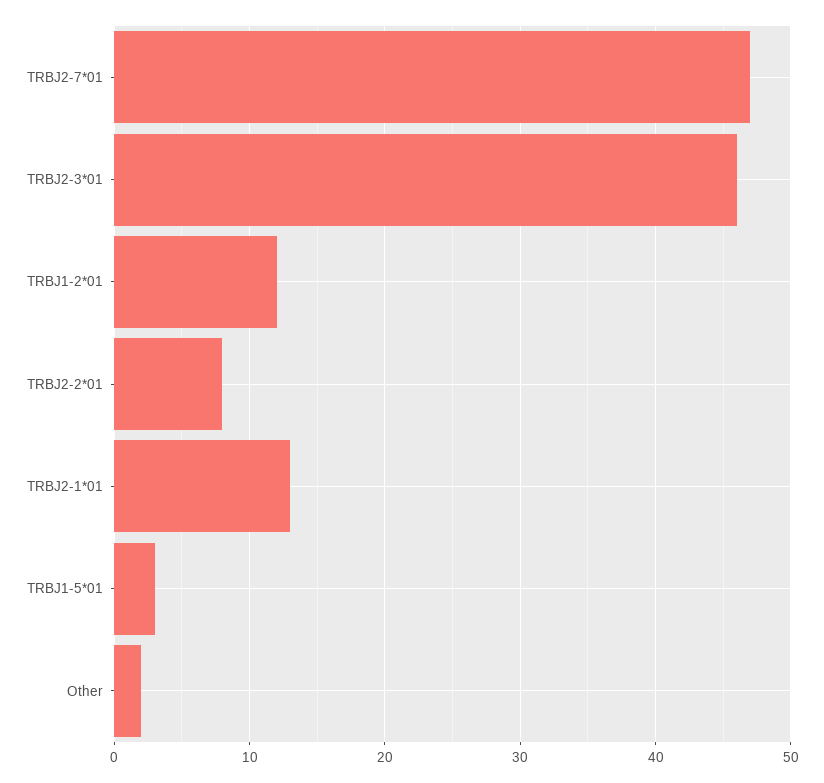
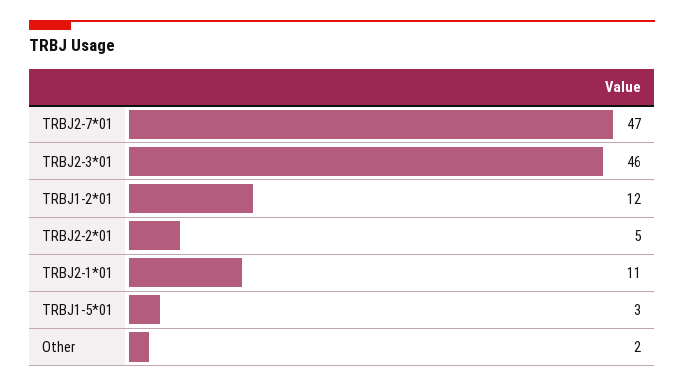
  {
    "TRBJ2-7*01": 47,
    "TRBJ2-3*01": 46,
    "TRBJ1-2*01": 12,
-   "TRBJ2-2*01": 8,
+   "TRBJ2-2*01": 5,
-   "TRBJ2-1*01": 13,
+   "TRBJ2-1*01": 11,
    "TRBJ1-5*01": 3,
    "Other": 2
  }

